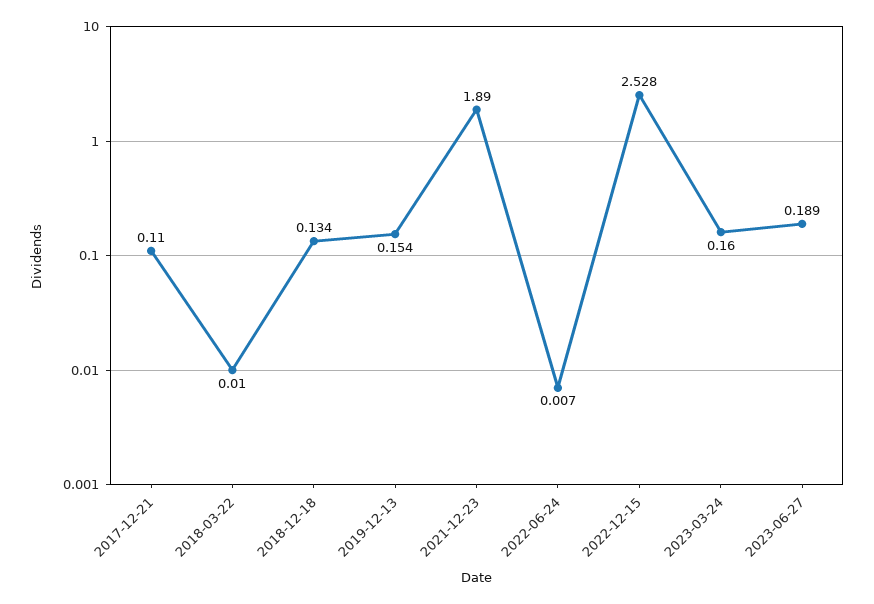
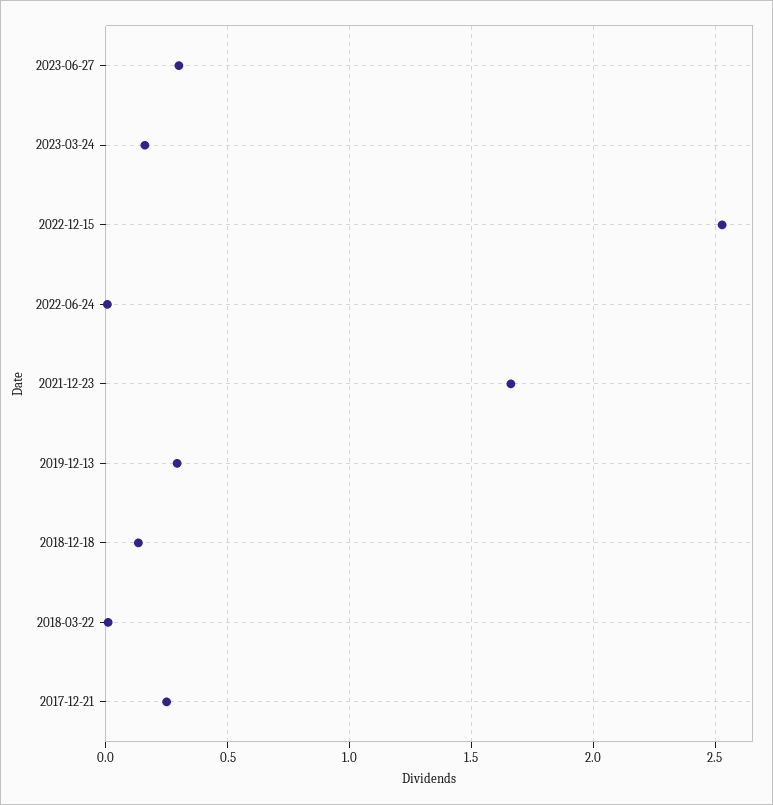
  {
-   "2017-12-21": 0.11,
+   "2017-12-21": 0.25,
    "2018-03-22": 0.01,
    "2018-12-18": 0.134,
-   "2019-12-13": 0.154,
+   "2019-12-13": 0.3,
-   "2021-12-23": 1.89,
+   "2021-12-23": 1.65,
    "2022-06-24": 0.007,
    "2022-12-15": 2.528,
    "2023-03-24": 0.16,
-   "2023-06-27": 0.189
+   "2023-06-27": 0.3
  }

